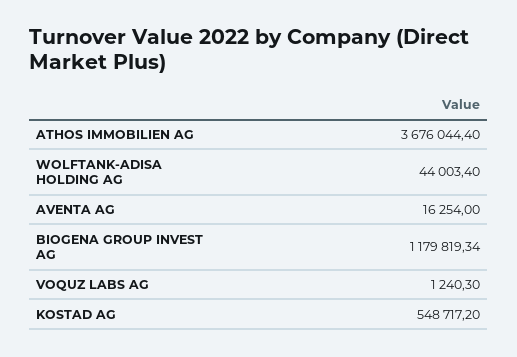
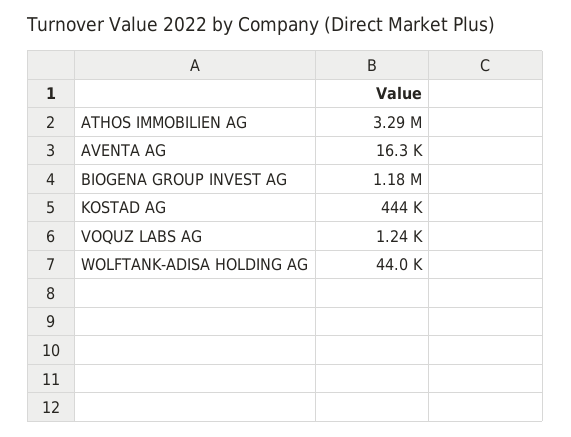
  {
-   "ATHOS IMMOBILIEN AG": 3676044.4,
+   "ATHOS IMMOBILIEN AG": 3290000,
    "WOLFTANK-ADISA HOLDING AG": 44003.4,
    "AVENTA AG": 16254,
    "BIOGENA GROUP INVEST AG": 1179819.34,
    "VOQUZ LABS AG": 1240.3,
-   "KOSTAD AG": 548717.2
+   "KOSTAD AG": 444000
  }

